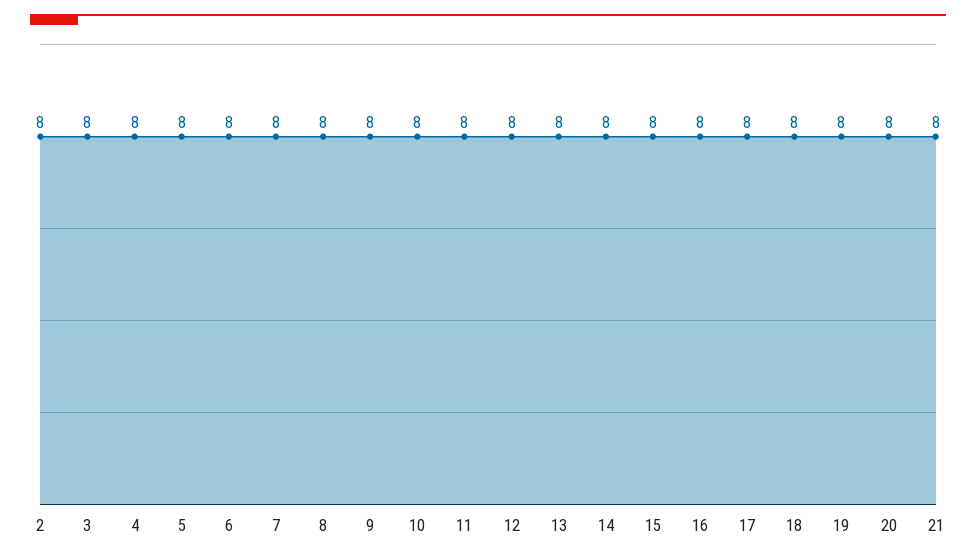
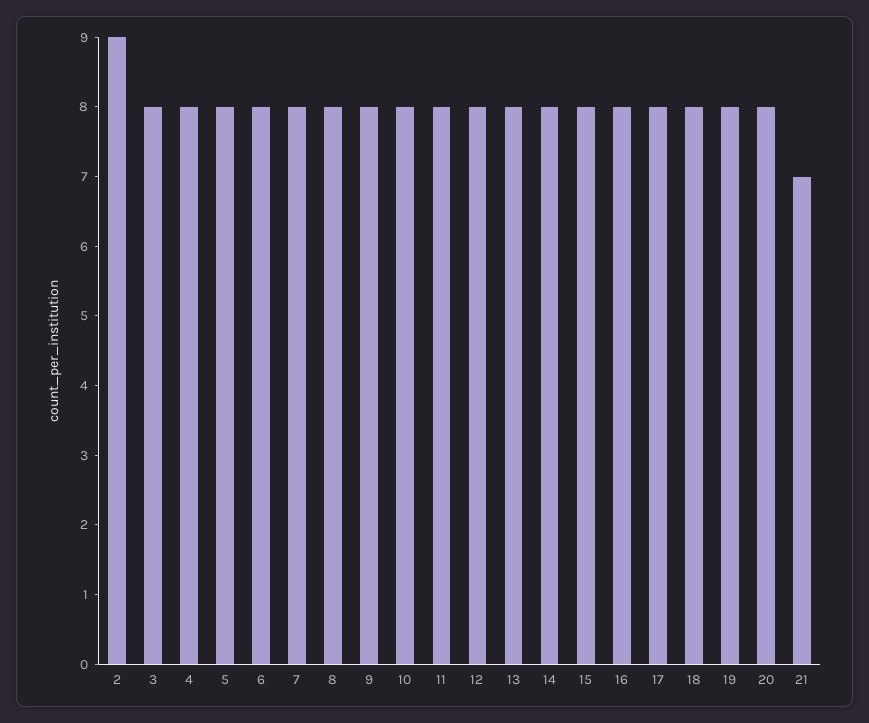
  {
-   "2": 8,
+   "2": 9,
    "3": 8,
    "4": 8,
    "5": 8,
    "6": 8,
    "7": 8,
    "8": 8,
    "9": 8,
    "10": 8,
    "11": 8,
    "12": 8,
    "13": 8,
    "14": 8,
    "15": 8,
    "16": 8,
    "17": 8,
    "18": 8,
    "19": 8,
    "20": 8,
-   "21": 8
+   "21": 7
  }

